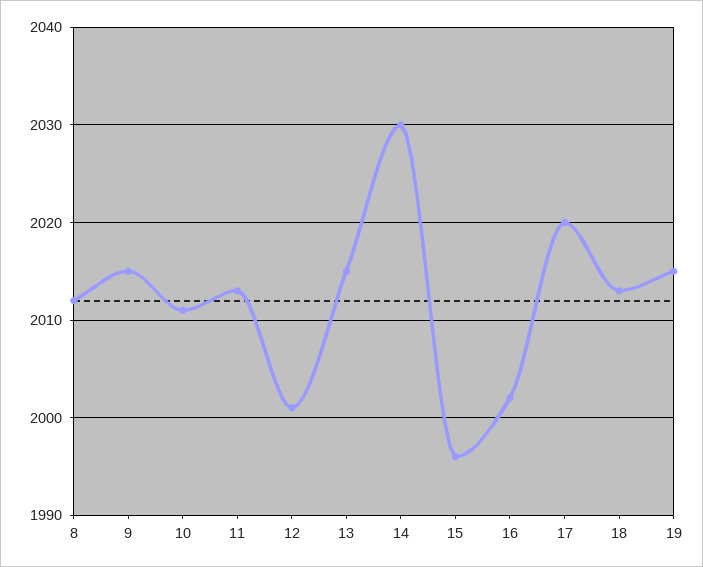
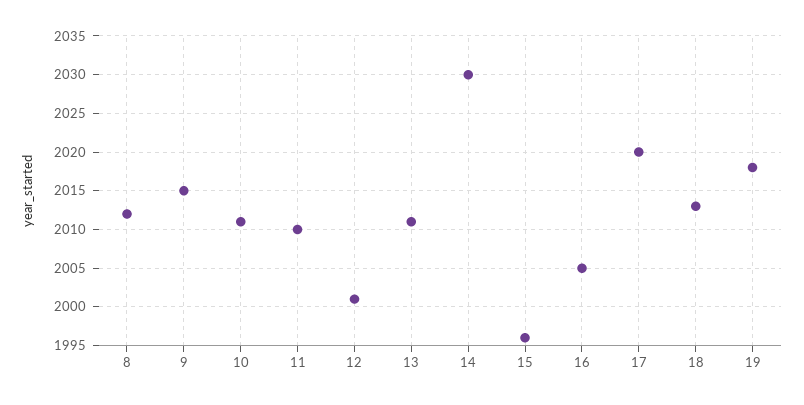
  {
    "8": 2012,
    "9": 2015,
    "10": 2011,
-   "11": 2013,
+   "11": 2010,
    "12": 2001,
-   "13": 2015,
+   "13": 2011,
    "14": 2030,
    "15": 1996,
-   "16": 2002,
+   "16": 2005,
    "17": 2020,
    "18": 2013,
-   "19": 2015
+   "19": 2018
  }

